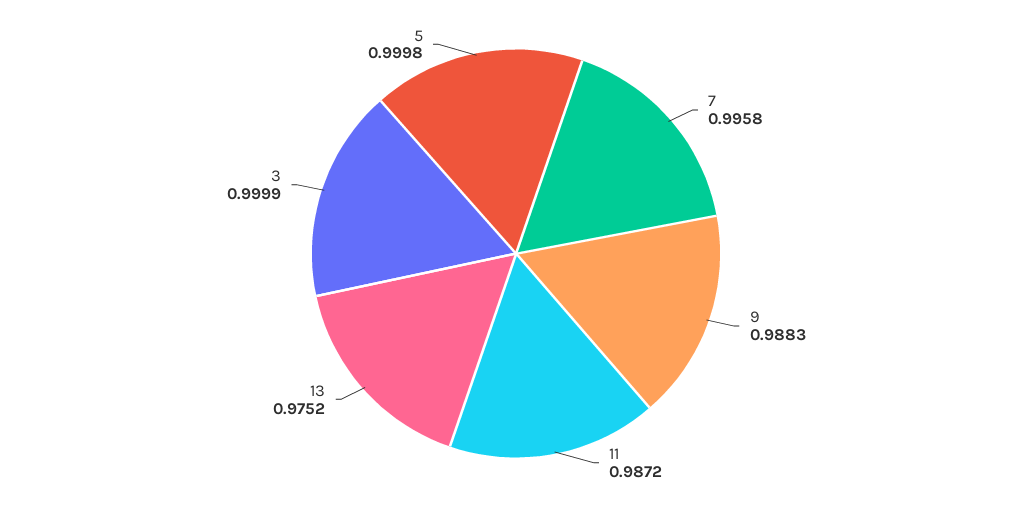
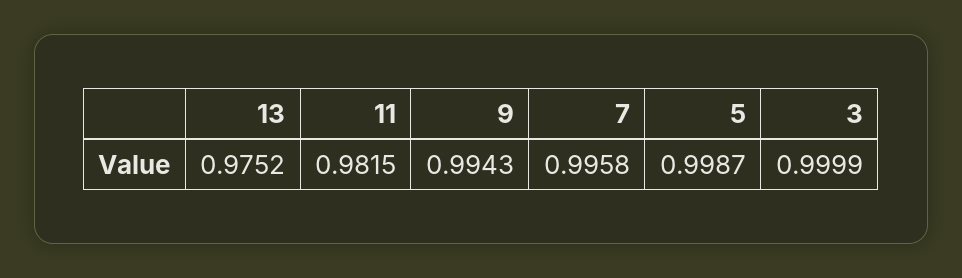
  {
    "7": 0.9958,
-   "9": 0.9883,
+   "9": 0.9943,
-   "11": 0.9872,
+   "11": 0.9815,
    "13": 0.9752,
    "3": 0.9999,
-   "5": 0.9998
+   "5": 0.9987
  }

